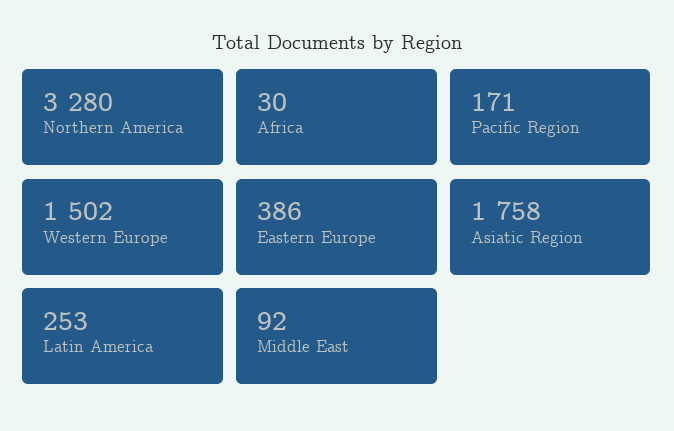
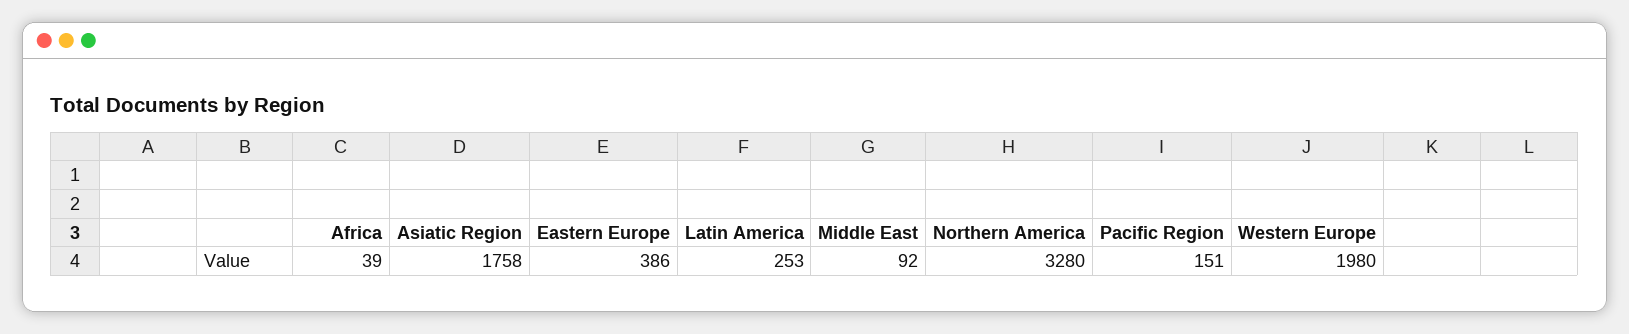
  {
    "Northern America": 3280,
-   "Africa": 30,
+   "Africa": 39,
-   "Pacific Region": 171,
+   "Pacific Region": 151,
-   "Western Europe": 1502,
+   "Western Europe": 1980,
    "Eastern Europe": 386,
    "Asiatic Region": 1758,
    "Latin America": 253,
    "Middle East": 92
  }

